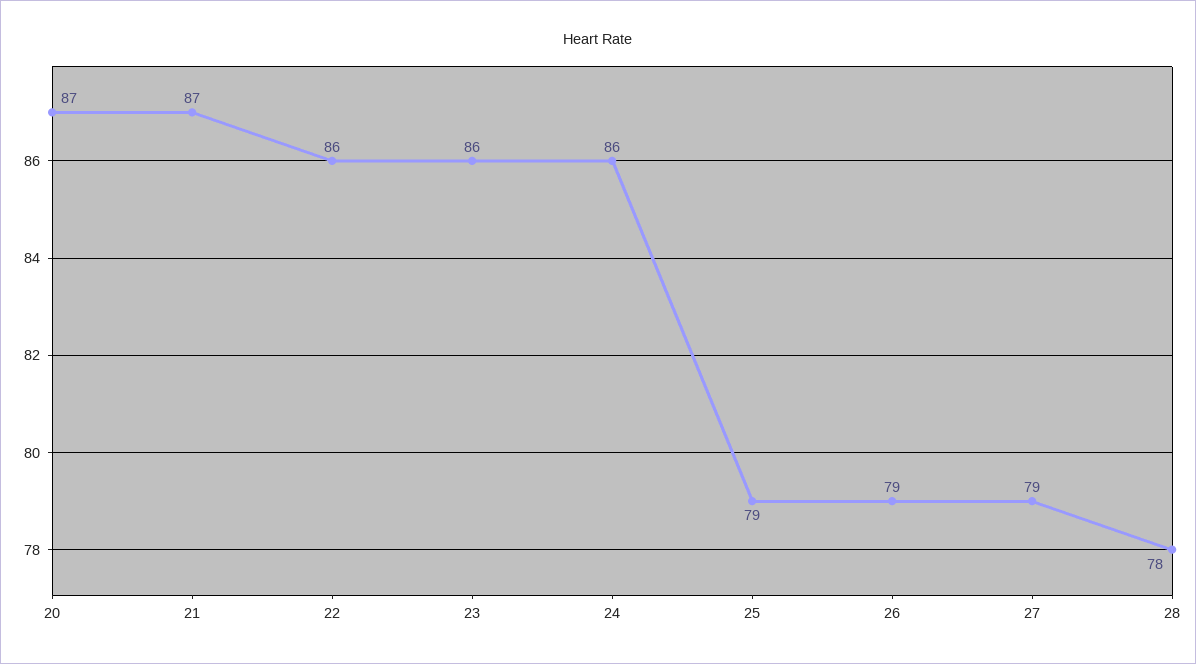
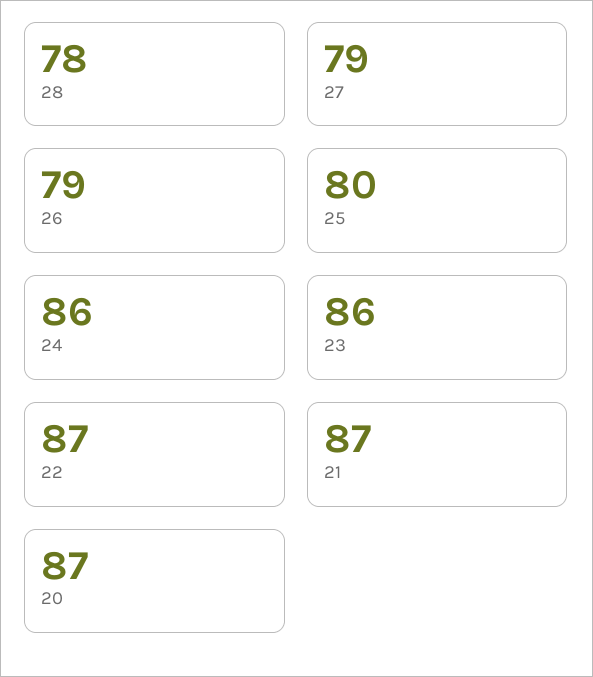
  {
    "20": 87,
    "21": 87,
-   "22": 86,
+   "22": 87,
    "23": 86,
    "24": 86,
-   "25": 79,
+   "25": 80,
    "26": 79,
    "27": 79,
    "28": 78
  }

